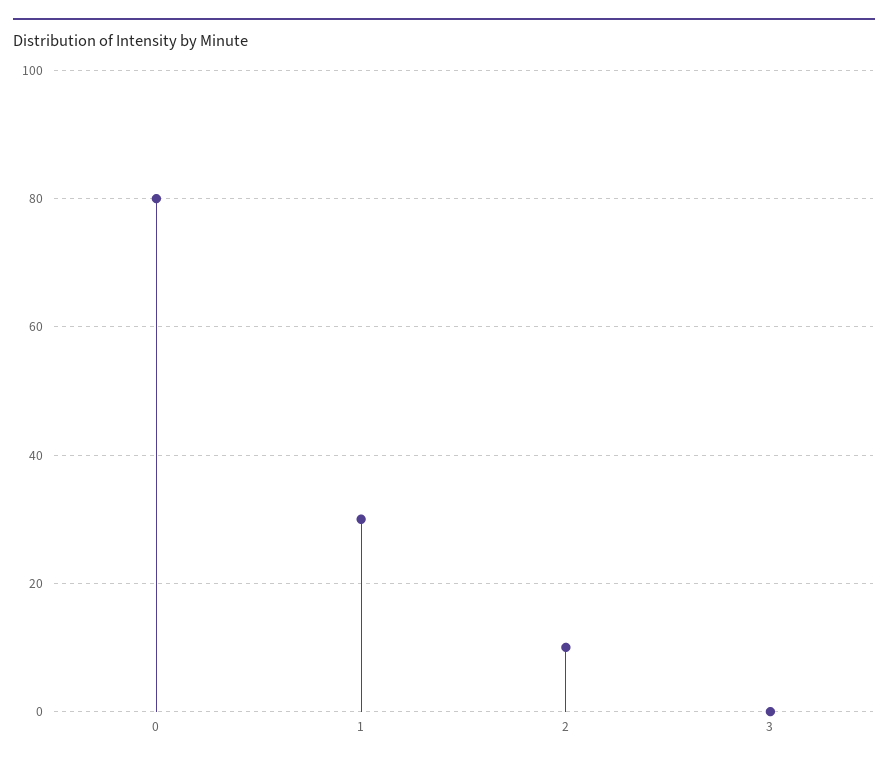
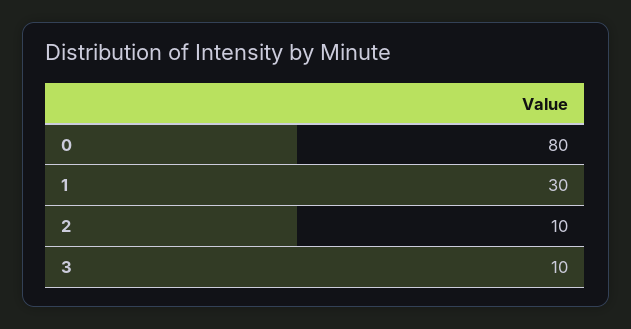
  {
    "0": 80,
    "1": 30,
    "2": 10,
-   "3": 0
+   "3": 10
  }

